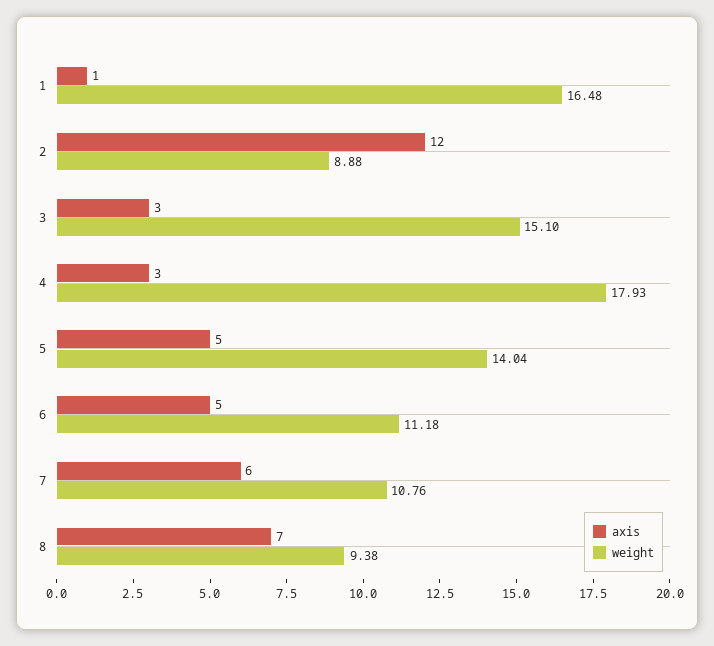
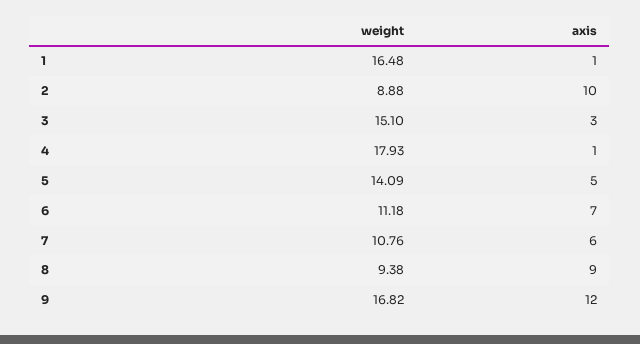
  {
    "axis": {
      "1": 1,
-     "2": 12,
+     "2": 10,
      "3": 3,
-     "4": 3,
+     "4": 1,
      "5": 5,
-     "6": 5,
+     "6": 7,
      "7": 6,
-     "8": 7
+     "8": 9,
+     "9": 12
    },
    "weight": {
      "1": 16.48,
      "2": 8.88,
      "3": 15.1,
      "4": 17.93,
-     "5": 14.04,
+     "5": 14.09,
      "6": 11.18,
      "7": 10.76,
-     "8": 9.38
+     "8": 9.38,
+     "9": 16.82
    }
  }

